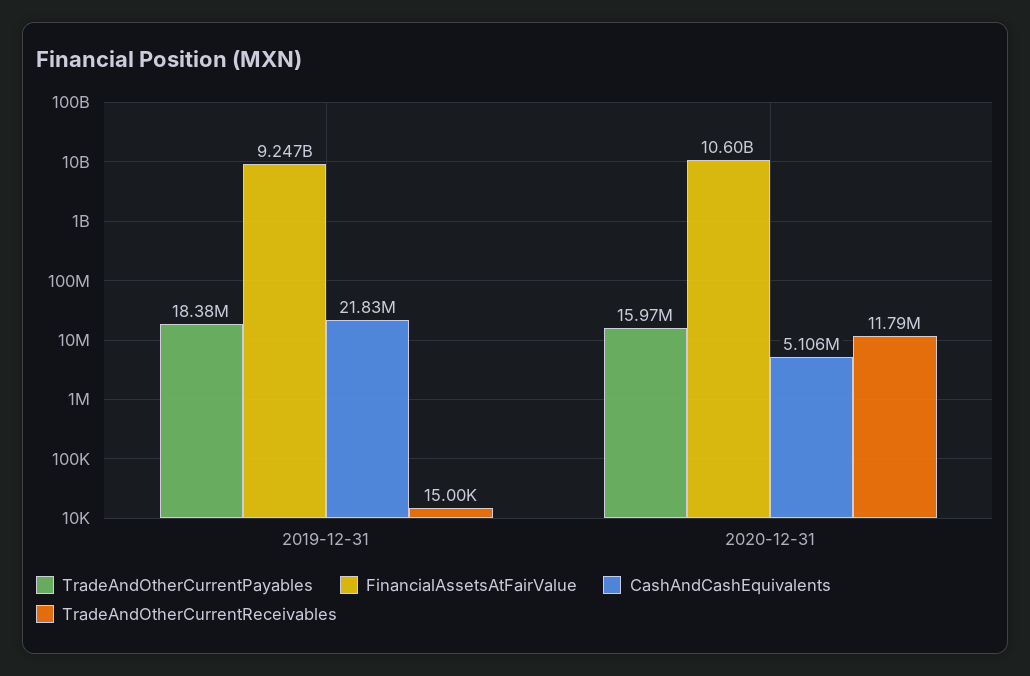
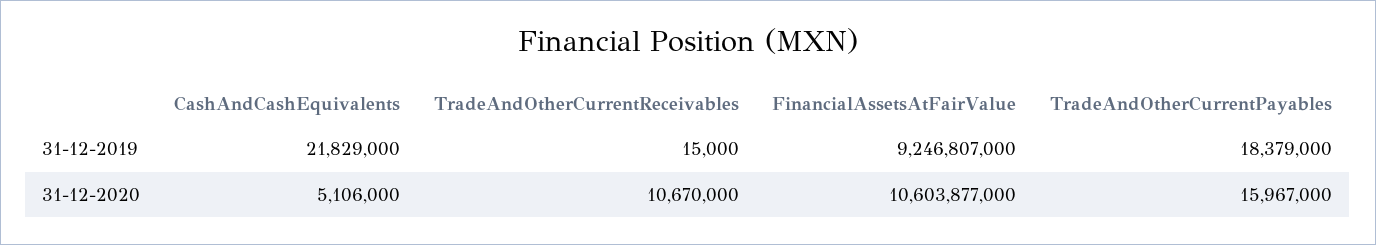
  {
    "TradeAndOtherCurrentPayables": {
      "2019-12-31": 18379000,
      "2020-12-31": 15967000
    },
    "FinancialAssetsAtFairValue": {
      "2019-12-31": 9246807000,
      "2020-12-31": 10603877000
    },
    "CashAndCashEquivalents": {
      "2019-12-31": 21829000,
      "2020-12-31": 5106000
    },
    "TradeAndOtherCurrentReceivables": {
      "2019-12-31": 15000,
-     "2020-12-31": 11790000
+     "2020-12-31": 10670000
    }
  }

